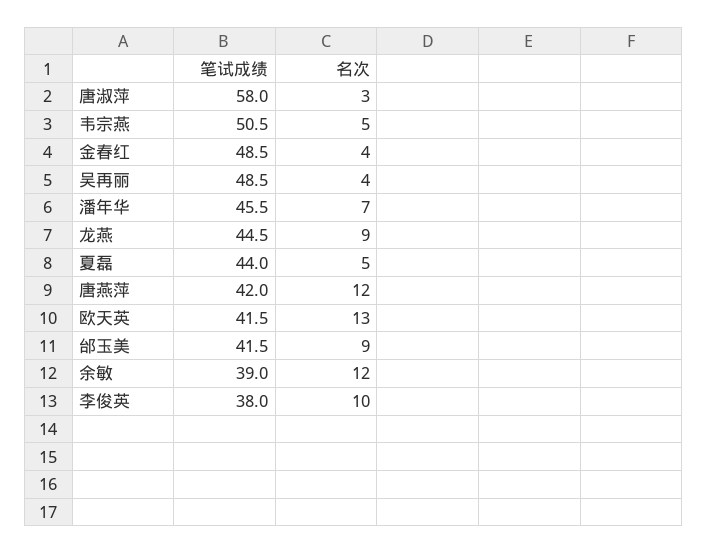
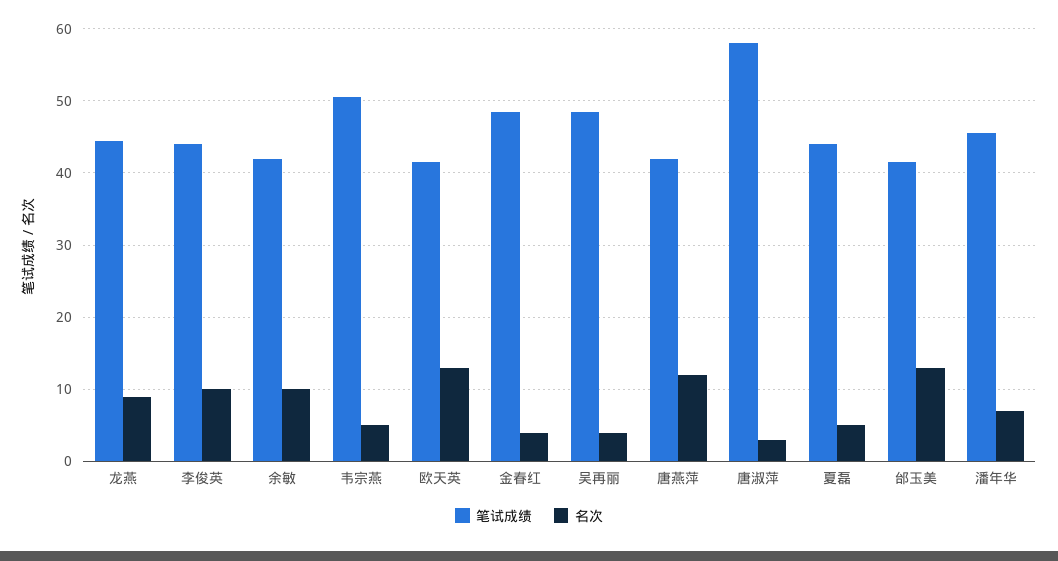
  {
    "笔试成绩": {
      "唐淑萍": 58,
      "韦宗燕": 50.5,
      "金春红": 48.5,
      "吴再丽": 48.5,
      "潘年华": 45.5,
      "龙燕": 44.5,
      "夏磊": 44,
      "唐燕萍": 42,
      "欧天英": 41.5,
      "邰玉美": 41.5,
-     "余敏": 39,
+     "余敏": 42,
-     "李俊英": 38
+     "李俊英": 44
    },
    "名次": {
      "唐淑萍": 3,
      "韦宗燕": 5,
      "金春红": 4,
      "吴再丽": 4,
      "潘年华": 7,
      "龙燕": 9,
      "夏磊": 5,
      "唐燕萍": 12,
      "欧天英": 13,
-     "邰玉美": 9,
+     "邰玉美": 13,
-     "余敏": 12,
+     "余敏": 10,
      "李俊英": 10
    }
  }

